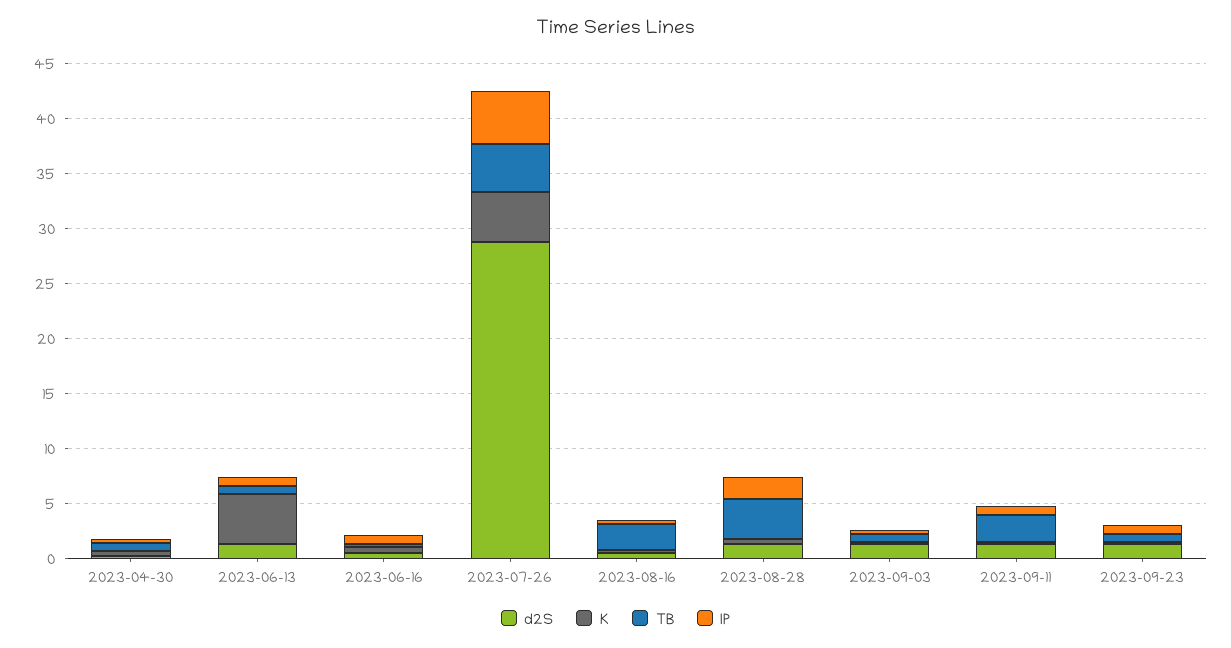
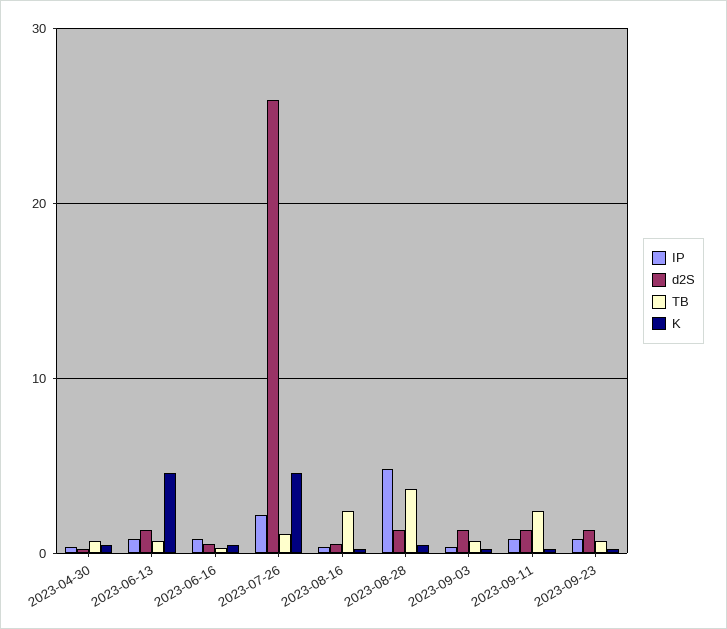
  {
    "d2S": {
      "2023-04-30": 0,
      "2023-06-13": 1,
      "2023-06-16": 1,
-     "2023-07-26": 29,
+     "2023-07-26": 26,
      "2023-08-16": 1,
      "2023-08-28": 1,
      "2023-09-03": 1,
      "2023-09-11": 1,
      "2023-09-23": 1
    },
    "K": {
      "2023-04-30": 0,
      "2023-06-13": 5,
      "2023-06-16": 0,
      "2023-07-26": 5,
      "2023-08-16": 0,
      "2023-08-28": 0,
      "2023-09-03": 0,
      "2023-09-11": 0,
      "2023-09-23": 0
    },
    "TB": {
      "2023-04-30": 1,
      "2023-06-13": 1,
      "2023-06-16": 0,
-     "2023-07-26": 4,
+     "2023-07-26": 1,
      "2023-08-16": 2,
      "2023-08-28": 4,
      "2023-09-03": 1,
      "2023-09-11": 2,
      "2023-09-23": 1
    },
    "IP": {
      "2023-04-30": 0,
      "2023-06-13": 1,
      "2023-06-16": 1,
-     "2023-07-26": 5,
+     "2023-07-26": 2,
      "2023-08-16": 0,
-     "2023-08-28": 2,
+     "2023-08-28": 5,
      "2023-09-03": 0,
      "2023-09-11": 1,
      "2023-09-23": 1
    }
  }

